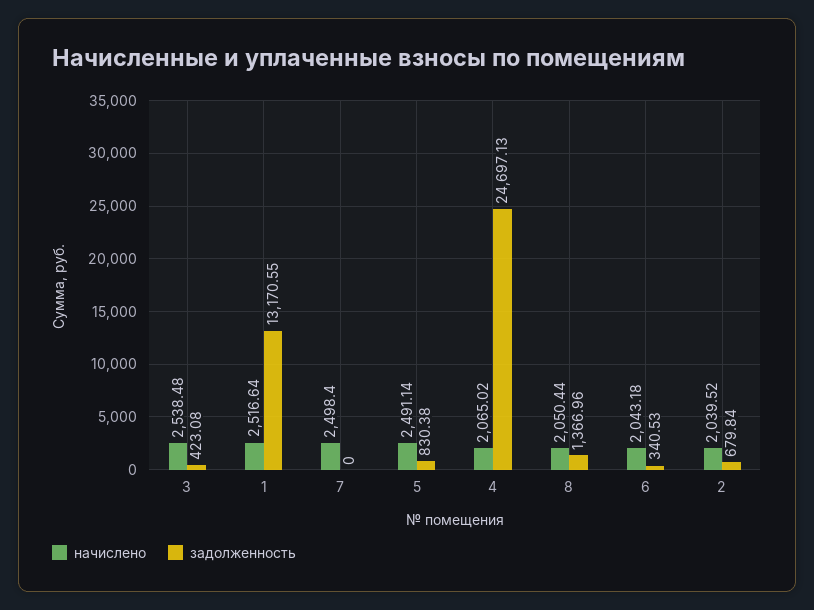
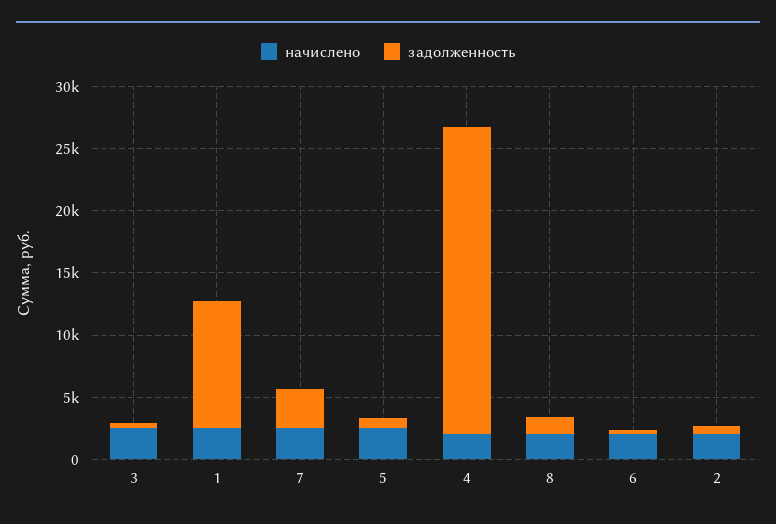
  {
    "начислено": {
      "3": 2538.48,
      "1": 2516.64,
      "7": 2498.4,
      "5": 2491.14,
      "4": 2065.02,
      "8": 2050.44,
      "6": 2043.18,
      "2": 2039.52
    },
    "задолженность": {
      "3": 423.08,
-     "1": 13170.55,
+     "1": 10000,
-     "7": 0,
+     "7": 3000,
      "5": 830.38,
      "4": 24697.13,
      "8": 1366.96,
      "6": 340.53,
      "2": 679.84
    }
  }

